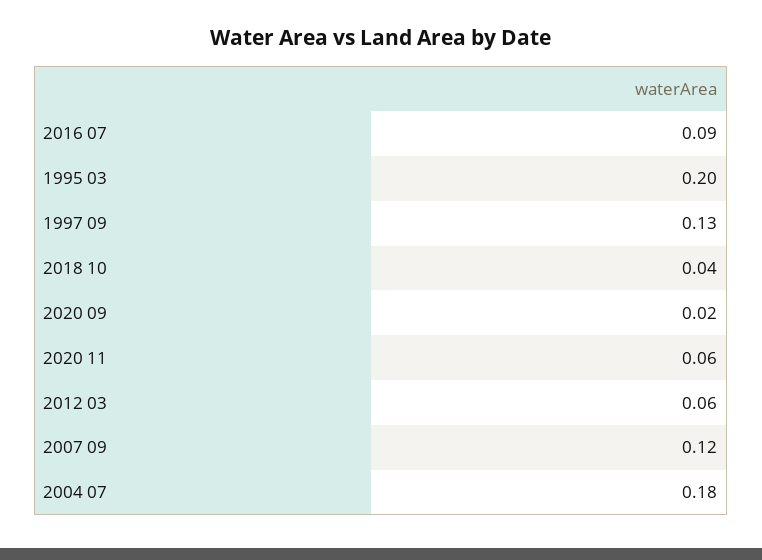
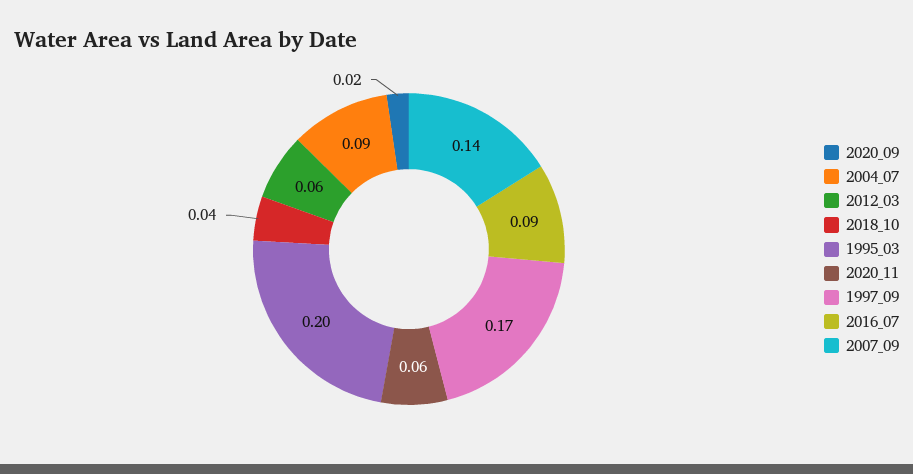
  {
    "2016 07": 0.09,
    "1995 03": 0.2,
-   "1997 09": 0.13,
+   "1997 09": 0.17,
    "2018 10": 0.04,
    "2020 09": 0.02,
    "2020 11": 0.06,
    "2012 03": 0.06,
-   "2007 09": 0.12,
+   "2007 09": 0.14,
-   "2004 07": 0.18
+   "2004 07": 0.09
  }

